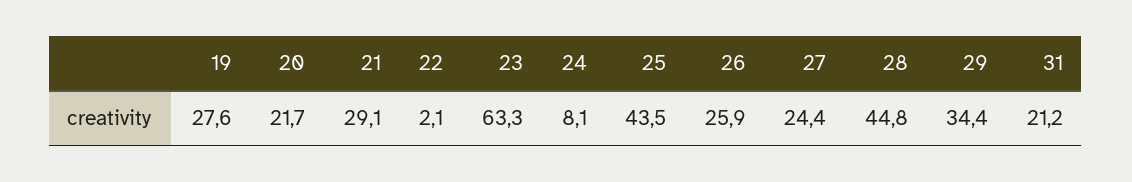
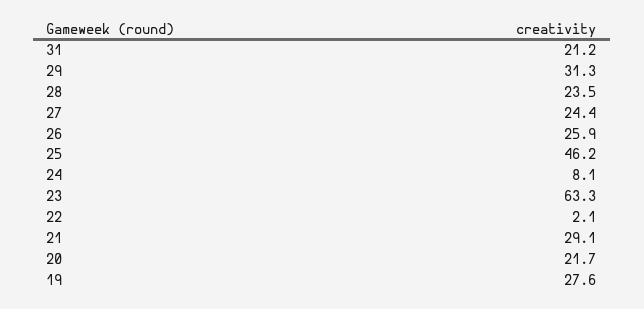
  {
    "19": 27.6,
    "20": 21.7,
    "21": 29.1,
    "22": 2.1,
    "23": 63.3,
    "24": 8.1,
-   "25": 43.5,
+   "25": 46.2,
    "26": 25.9,
    "27": 24.4,
-   "28": 44.8,
+   "28": 23.5,
-   "29": 34.4,
+   "29": 31.3,
    "31": 21.2
  }

